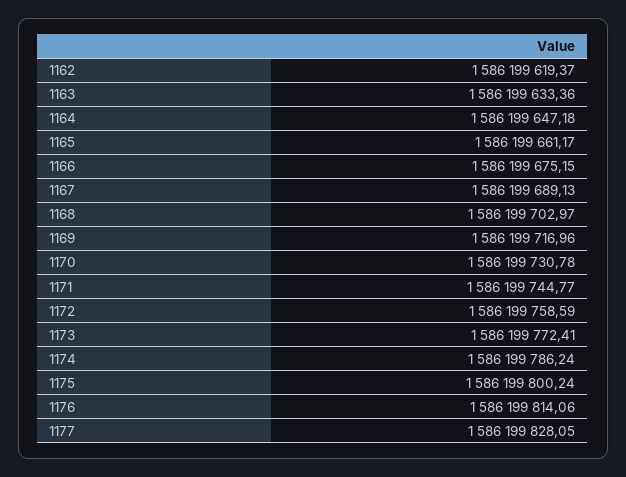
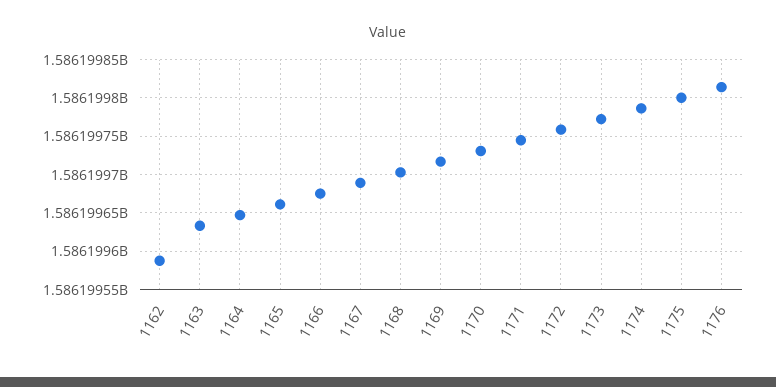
  {
-   "1162": 1586199619.37,
+   "1162": 1586199590,
    "1163": 1586199633.36,
    "1164": 1586199647.18,
    "1165": 1586199661.17,
    "1166": 1586199675.15,
    "1167": 1586199689.13,
    "1168": 1586199702.97,
    "1169": 1586199716.96,
    "1170": 1586199730.78,
    "1171": 1586199744.77,
    "1172": 1586199758.59,
    "1173": 1586199772.41,
    "1174": 1586199786.24,
    "1175": 1586199800.24,
-   "1176": 1586199814.06,
+   "1176": 1586199814.06
-   "1177": 1586199828.05
  }

